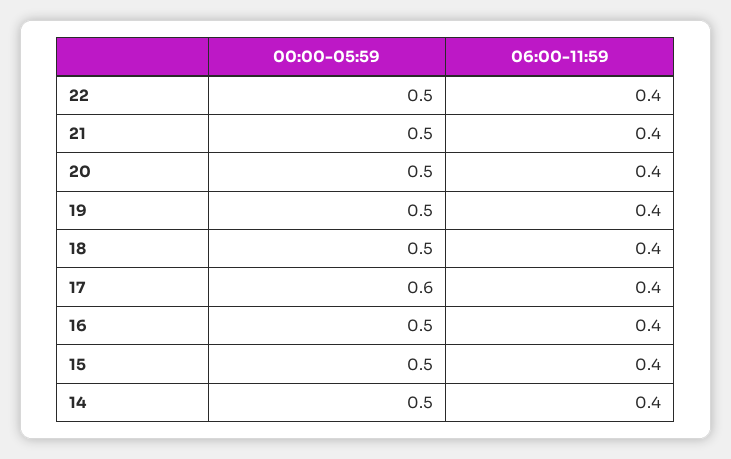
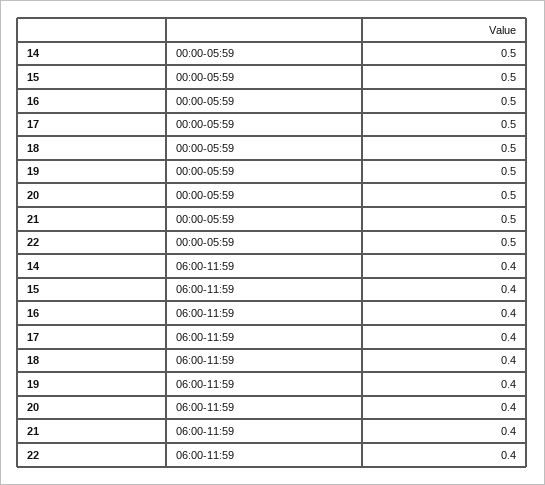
  {
    "00:00-05:59": {
      "22": 0.5,
      "21": 0.5,
      "20": 0.5,
      "19": 0.5,
      "18": 0.5,
-     "17": 0.6,
+     "17": 0.5,
      "16": 0.5,
      "15": 0.5,
      "14": 0.5
    },
    "06:00-11:59": {
      "22": 0.4,
      "21": 0.4,
      "20": 0.4,
      "19": 0.4,
      "18": 0.4,
      "17": 0.4,
      "16": 0.4,
      "15": 0.4,
      "14": 0.4
    }
  }

